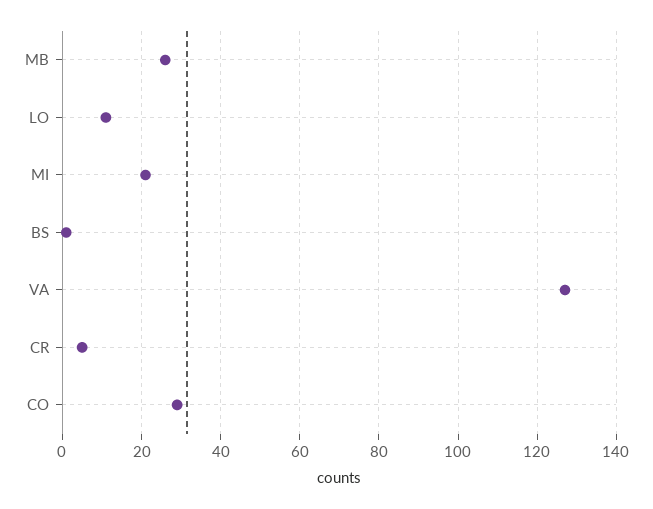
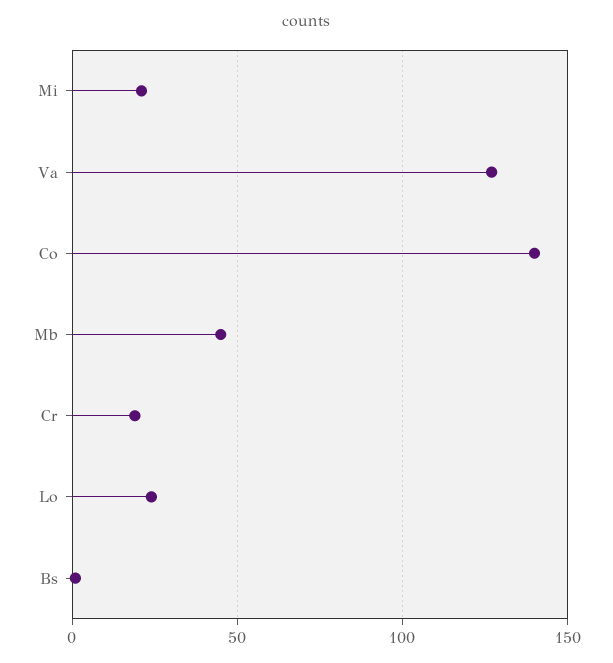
  {
-   "MB": 25,
+   "MB": 45,
-   "LO": 10,
+   "LO": 25,
    "MI": 20,
    "BS": 0,
    "VA": 125,
-   "CR": 5,
+   "CR": 20,
-   "CO": 30
+   "CO": 140
  }

